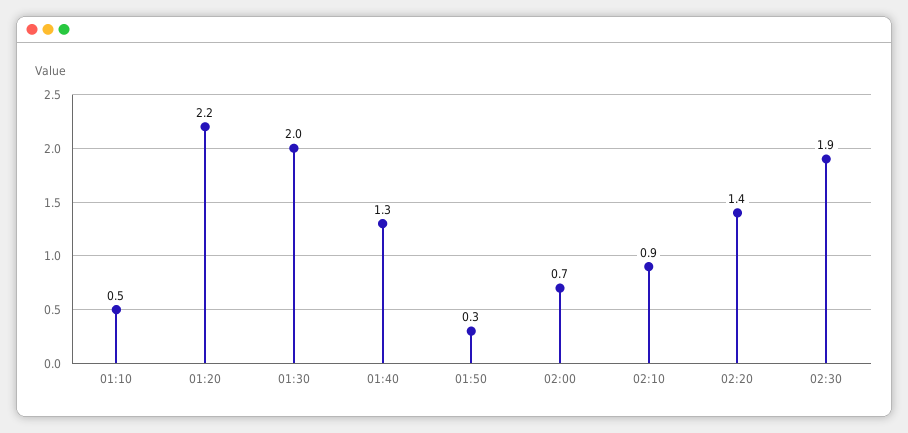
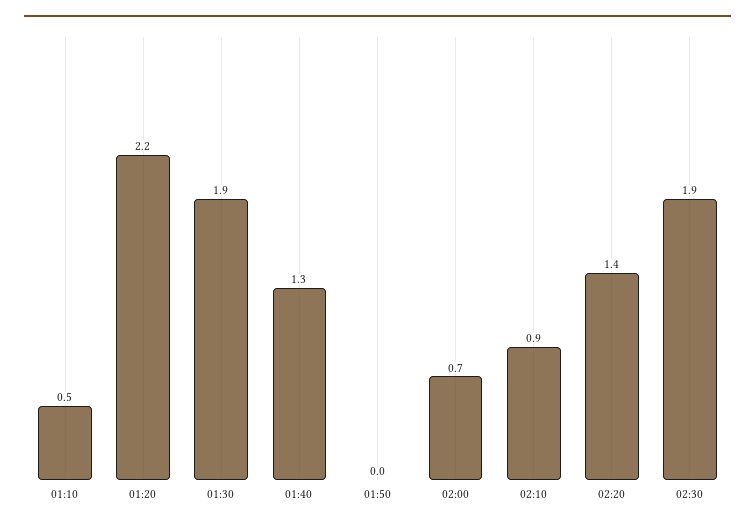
  {
    "01:10": 0.5,
    "01:20": 2.2,
-   "01:30": 2,
+   "01:30": 1.9,
    "01:40": 1.3,
-   "01:50": 0.3,
+   "01:50": 0,
    "02:00": 0.7,
    "02:10": 0.9,
    "02:20": 1.4,
    "02:30": 1.9
  }

